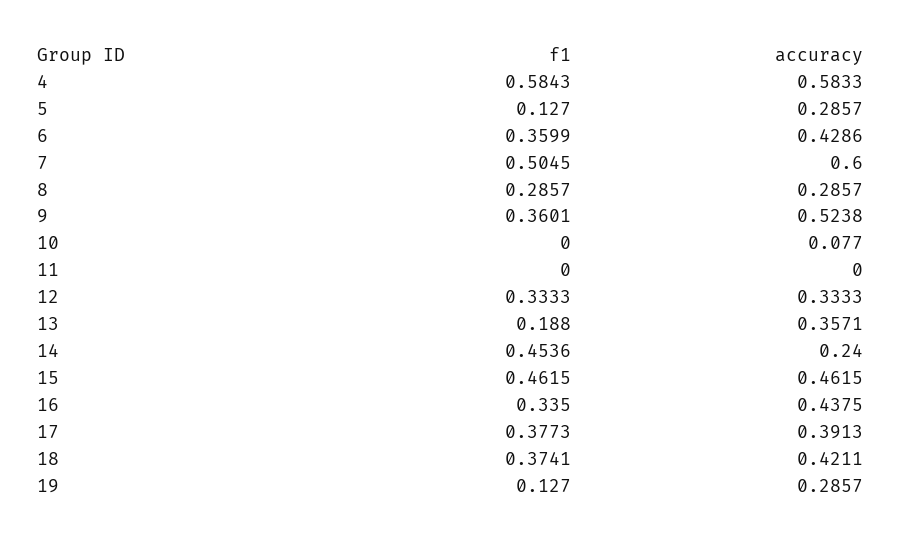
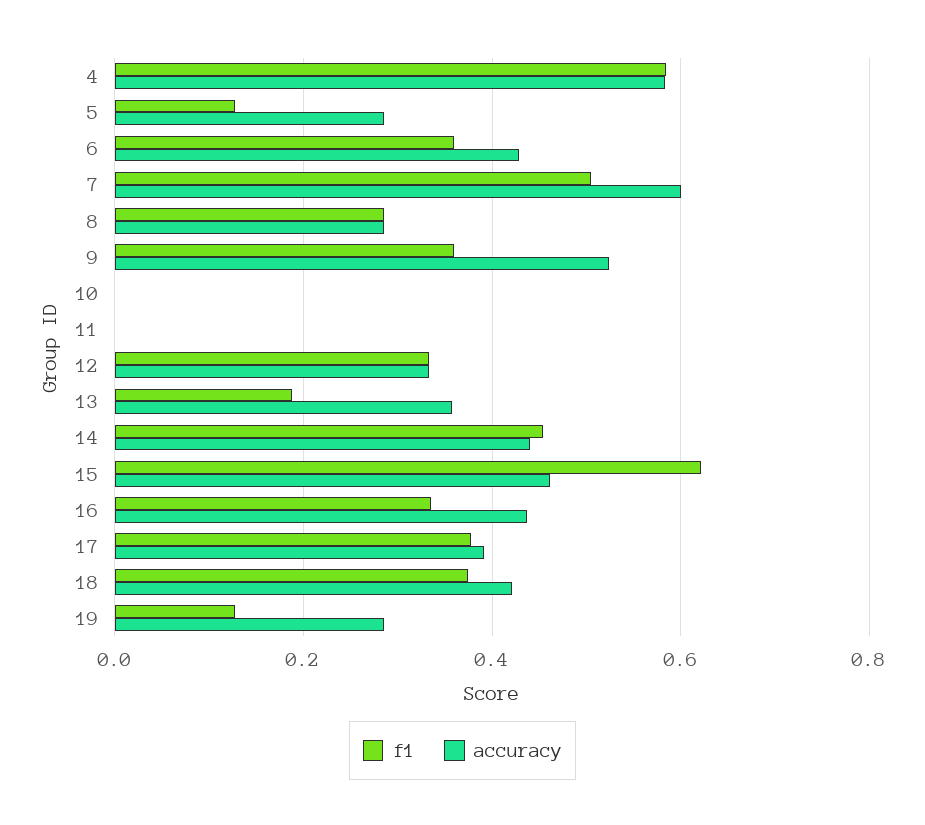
  {
    "f1": {
      "4": 0.5843,
      "5": 0.127,
      "6": 0.3599,
      "7": 0.5045,
      "8": 0.2857,
      "9": 0.3601,
      "10": 0,
      "11": 0,
      "12": 0.3333,
      "13": 0.188,
      "14": 0.4536,
-     "15": 0.4615,
+     "15": 0.62,
      "16": 0.335,
      "17": 0.3773,
      "18": 0.3741,
      "19": 0.127
    },
    "accuracy": {
      "4": 0.5833,
      "5": 0.2857,
      "6": 0.4286,
      "7": 0.6,
      "8": 0.2857,
      "9": 0.5238,
-     "10": 0.077,
+     "10": 0,
      "11": 0,
      "12": 0.3333,
      "13": 0.3571,
-     "14": 0.24,
+     "14": 0.44,
      "15": 0.4615,
      "16": 0.4375,
      "17": 0.3913,
      "18": 0.4211,
      "19": 0.2857
    }
  }

